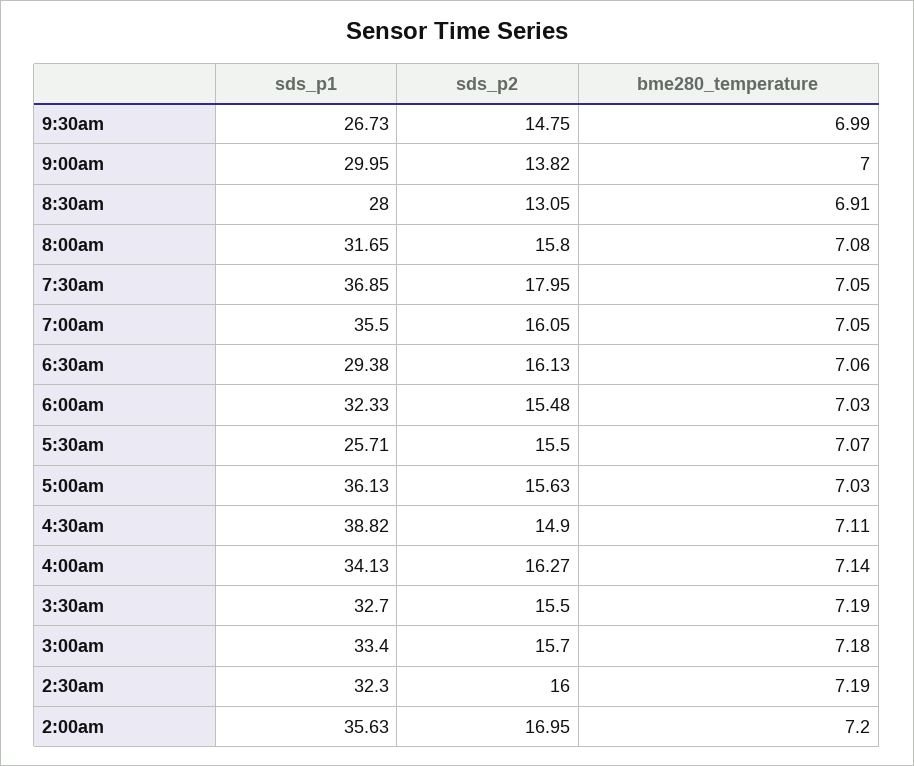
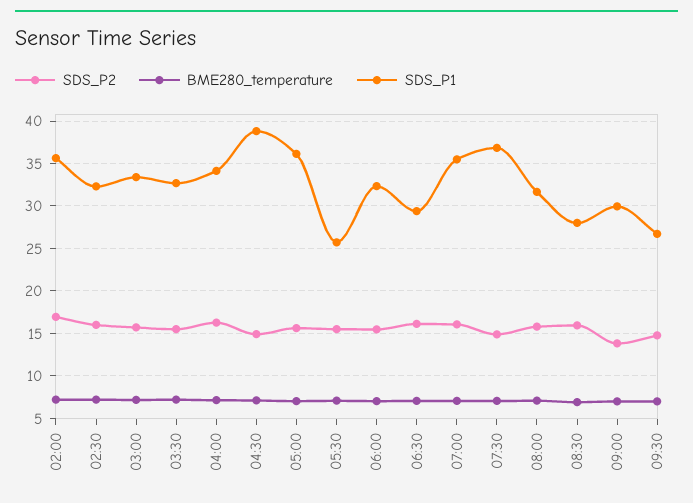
  {
    "sds_p1": {
      "9:30am": 26.73,
      "9:00am": 29.95,
      "8:30am": 28,
      "8:00am": 31.65,
      "7:30am": 36.85,
      "7:00am": 35.5,
      "6:30am": 29.38,
      "6:00am": 32.33,
      "5:30am": 25.71,
      "5:00am": 36.13,
      "4:30am": 38.82,
      "4:00am": 34.13,
      "3:30am": 32.7,
      "3:00am": 33.4,
      "2:30am": 32.3,
      "2:00am": 35.63
    },
    "sds_p2": {
      "9:30am": 14.75,
      "9:00am": 13.82,
-     "8:30am": 13.05,
+     "8:30am": 16,
      "8:00am": 15.8,
-     "7:30am": 17.95,
+     "7:30am": 15,
      "7:00am": 16.05,
      "6:30am": 16.13,
      "6:00am": 15.48,
      "5:30am": 15.5,
      "5:00am": 15.63,
      "4:30am": 14.9,
      "4:00am": 16.27,
      "3:30am": 15.5,
      "3:00am": 15.7,
      "2:30am": 16,
      "2:00am": 16.95
    },
    "bme280_temperature": {
      "9:30am": 6.99,
      "9:00am": 7,
      "8:30am": 6.91,
      "8:00am": 7.08,
      "7:30am": 7.05,
      "7:00am": 7.05,
      "6:30am": 7.06,
      "6:00am": 7.03,
      "5:30am": 7.07,
      "5:00am": 7.03,
      "4:30am": 7.11,
      "4:00am": 7.14,
      "3:30am": 7.19,
      "3:00am": 7.18,
      "2:30am": 7.19,
      "2:00am": 7.2
    }
  }

